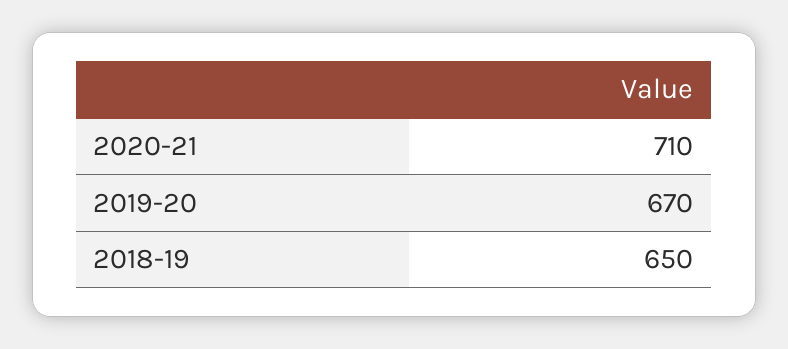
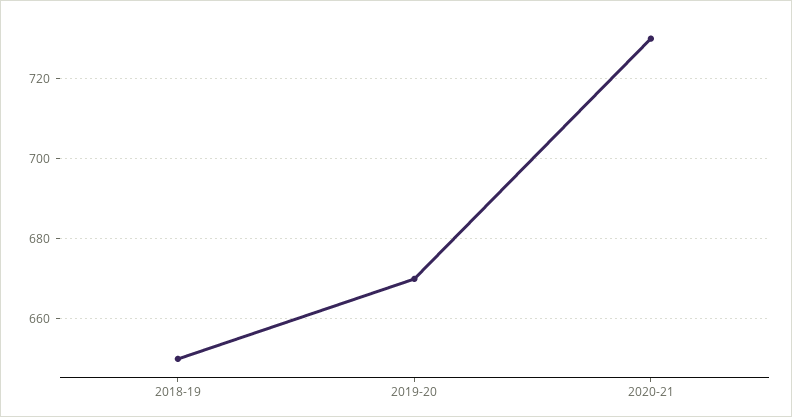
  {
-   "2020-21": 710,
+   "2020-21": 730,
    "2019-20": 670,
    "2018-19": 650
  }

